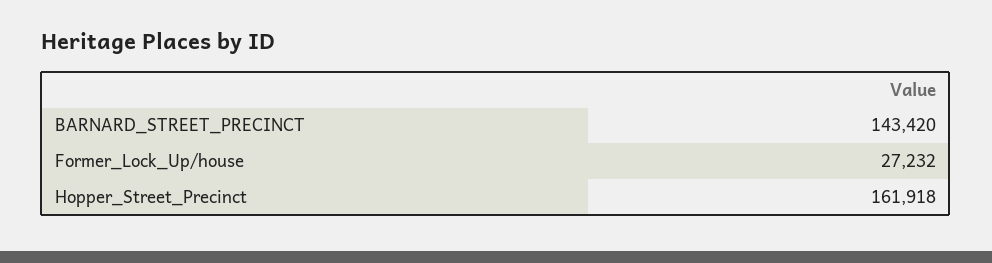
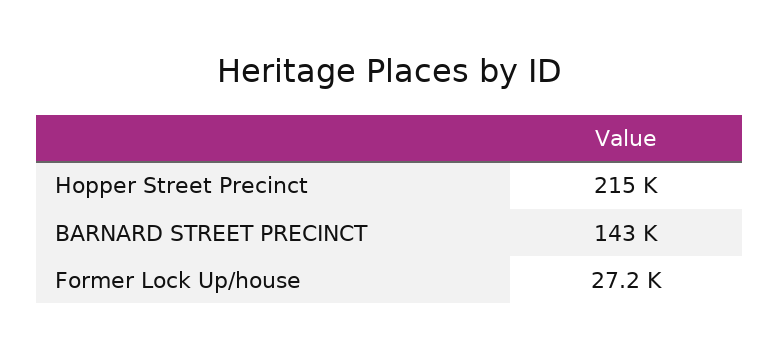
  {
    "BARNARD_STREET_PRECINCT": 143420,
    "Former_Lock_Up/house": 27232,
-   "Hopper_Street_Precinct": 161918
+   "Hopper_Street_Precinct": 215000
  }

